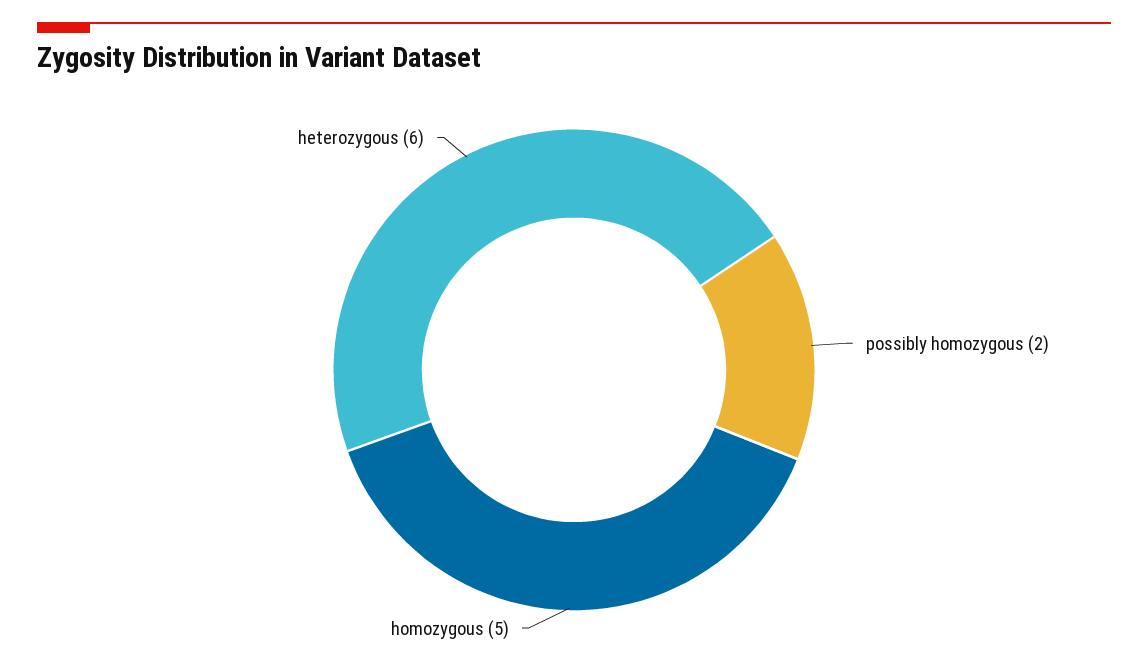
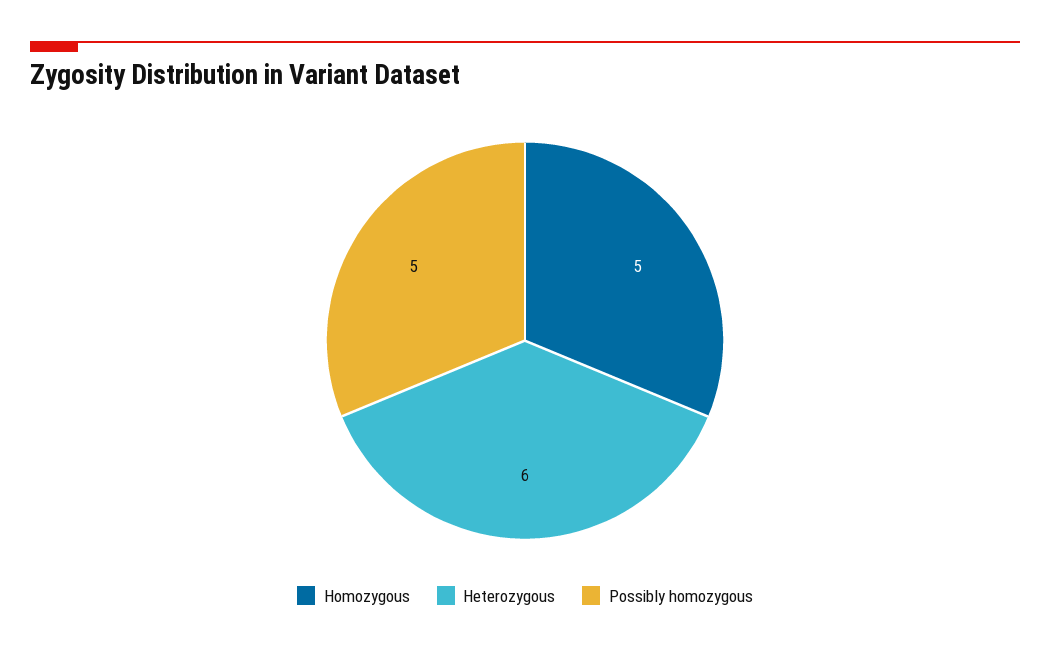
  {
-   "possibly homozygous": 2,
+   "possibly homozygous": 5,
    "homozygous": 5,
    "heterozygous": 6
  }

